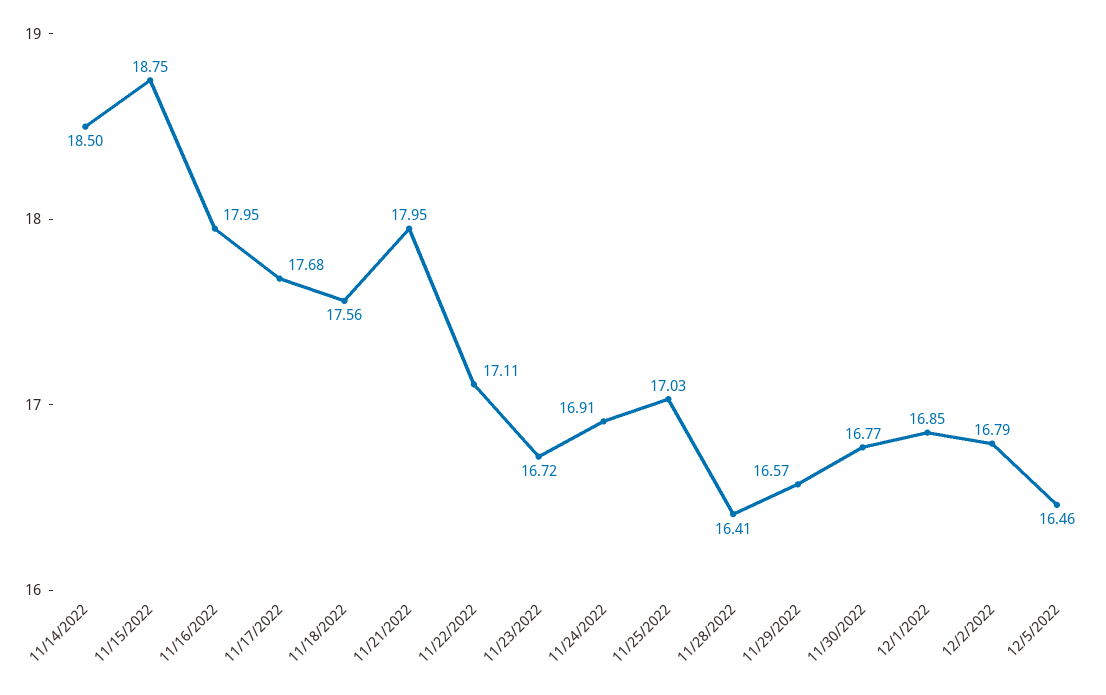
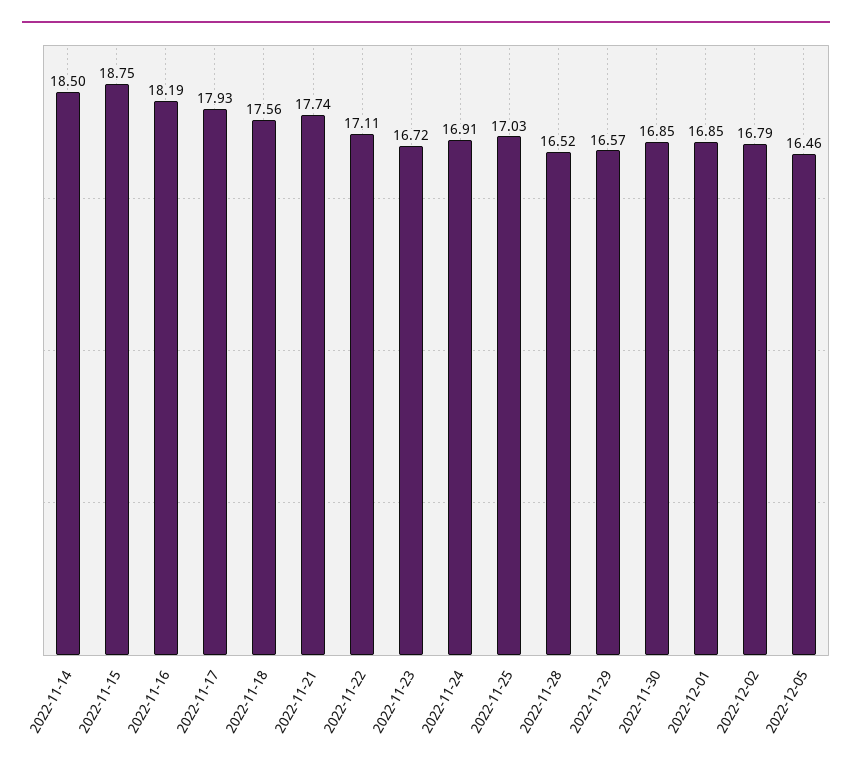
  {
    "11/14/2022": 18.5,
    "11/15/2022": 18.75,
-   "11/16/2022": 17.95,
+   "11/16/2022": 18.19,
-   "11/17/2022": 17.68,
+   "11/17/2022": 17.93,
    "11/18/2022": 17.56,
-   "11/21/2022": 17.95,
+   "11/21/2022": 17.74,
    "11/22/2022": 17.11,
    "11/23/2022": 16.72,
    "11/24/2022": 16.91,
    "11/25/2022": 17.03,
-   "11/28/2022": 16.41,
+   "11/28/2022": 16.52,
    "11/29/2022": 16.57,
-   "11/30/2022": 16.77,
+   "11/30/2022": 16.85,
    "12/1/2022": 16.85,
    "12/2/2022": 16.79,
    "12/5/2022": 16.46
  }

